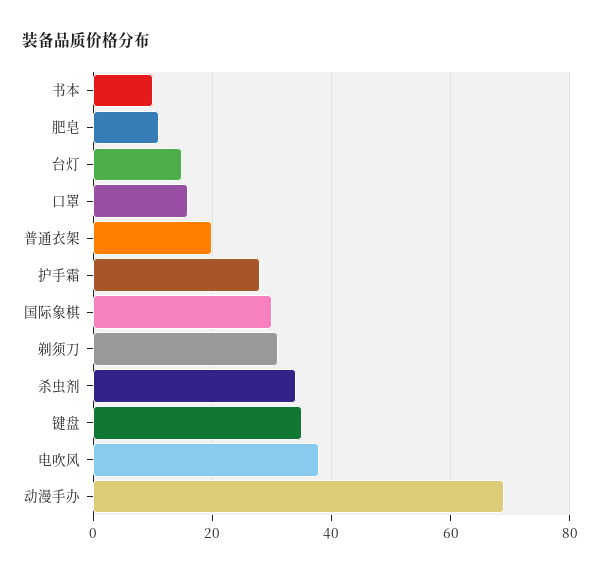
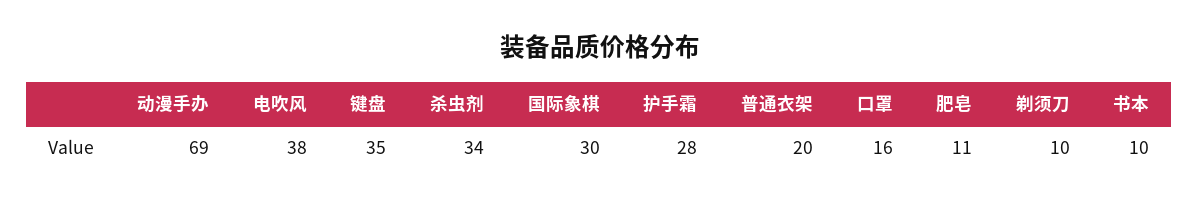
  {
    "书本": 10,
    "肥皂": 11,
-   "台灯": 15,
    "口罩": 16,
    "普通衣架": 20,
    "护手霜": 28,
    "国际象棋": 30,
-   "剃须刀": 30,
+   "剃须刀": 10,
    "杀虫剂": 34,
    "键盘": 35,
    "电吹风": 38,
    "动漫手办": 69
  }

